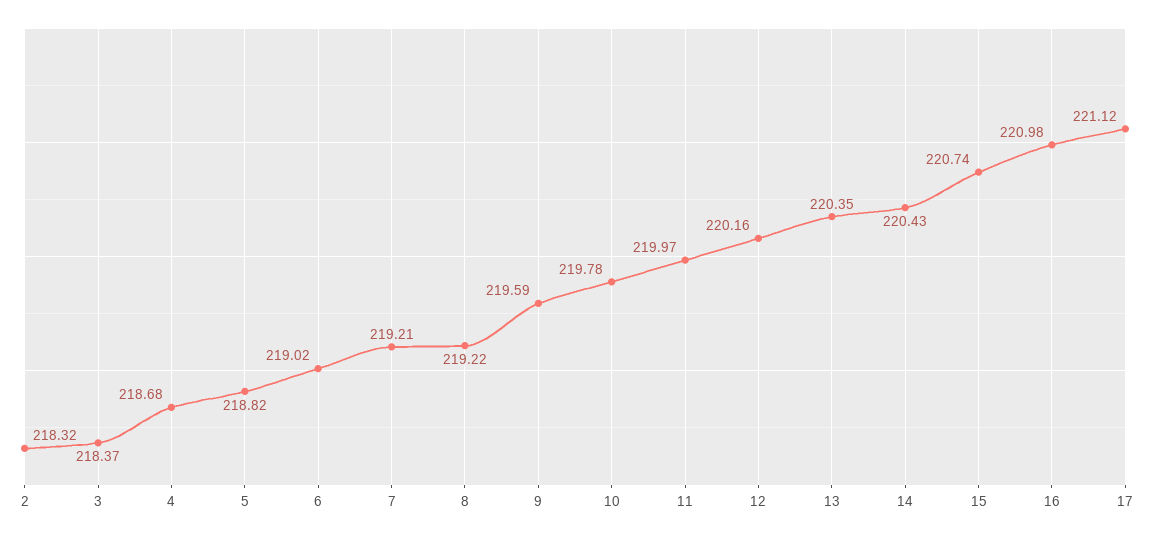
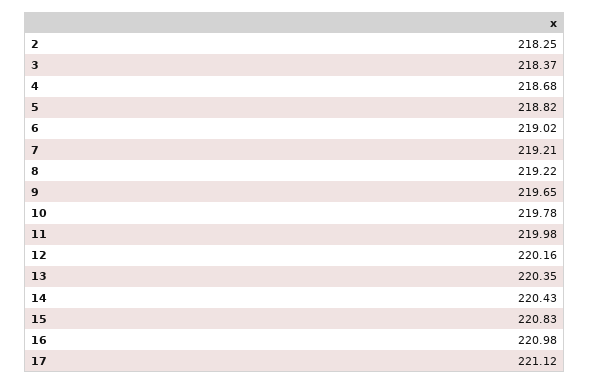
  {
-   "2": 218.32,
+   "2": 218.25,
    "3": 218.37,
    "4": 218.68,
    "5": 218.82,
    "6": 219.02,
    "7": 219.21,
    "8": 219.22,
-   "9": 219.59,
+   "9": 219.65,
    "10": 219.78,
-   "11": 219.97,
+   "11": 219.98,
    "12": 220.16,
    "13": 220.35,
    "14": 220.43,
-   "15": 220.74,
+   "15": 220.83,
    "16": 220.98,
    "17": 221.12
  }

